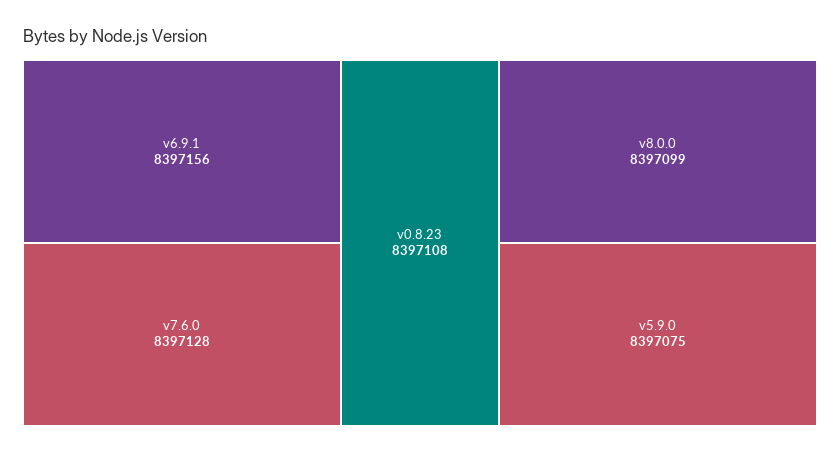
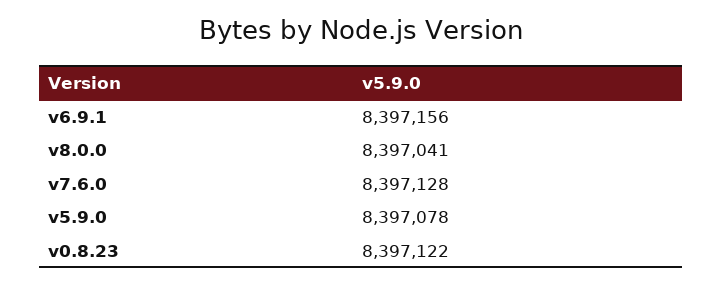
  {
    "v6.9.1": 8397156,
    "v7.6.0": 8397128,
-   "v0.8.23": 8397108,
+   "v0.8.23": 8397122,
-   "v8.0.0": 8397099,
+   "v8.0.0": 8397041,
-   "v5.9.0": 8397075
+   "v5.9.0": 8397078
  }

